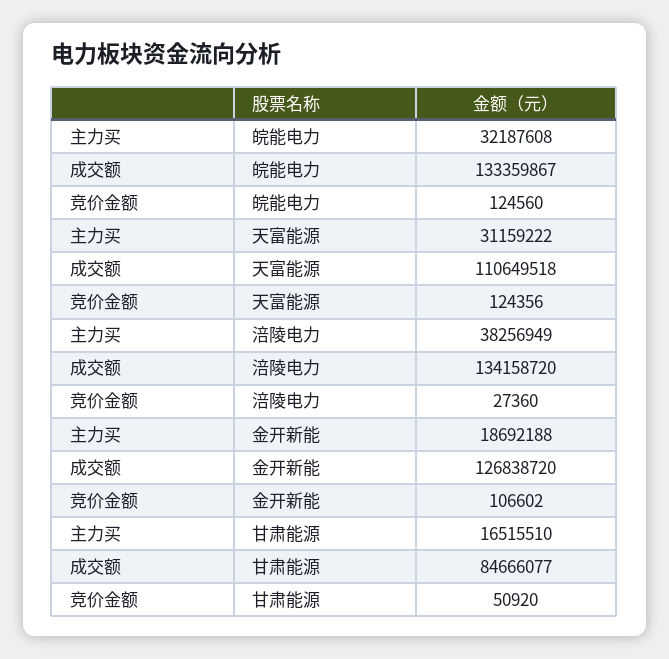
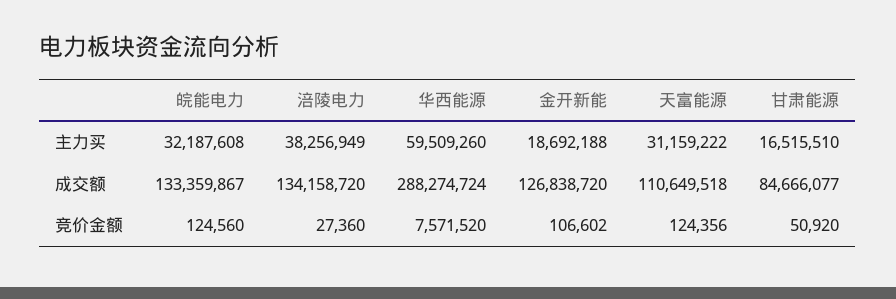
  {
    "主力买": {
      "皖能电力": 32187608,
      "天富能源": 31159222,
      "涪陵电力": 38256949,
      "金开新能": 18692188,
-     "甘肃能源": 16515510
+     "甘肃能源": 16515510,
+     "华西能源": 59509260
    },
    "成交额": {
      "皖能电力": 133359867,
      "天富能源": 110649518,
      "涪陵电力": 134158720,
      "金开新能": 126838720,
-     "甘肃能源": 84666077
+     "甘肃能源": 84666077,
+     "华西能源": 288274724
    },
    "竞价金额": {
      "皖能电力": 124560,
      "天富能源": 124356,
      "涪陵电力": 27360,
      "金开新能": 106602,
-     "甘肃能源": 50920
+     "甘肃能源": 50920,
+     "华西能源": 7571520
    }
  }

